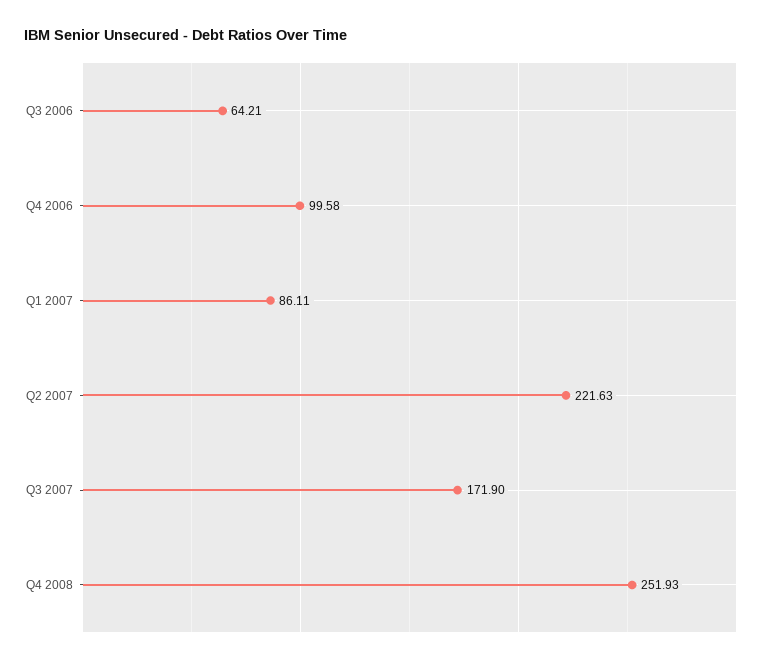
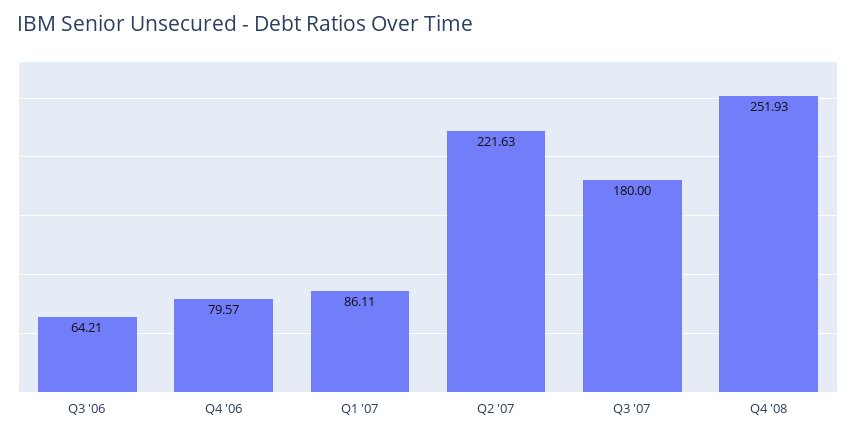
  {
    "Q3 2006": 64.21,
-   "Q4 2006": 99.58,
+   "Q4 2006": 79.57,
    "Q1 2007": 86.11,
    "Q2 2007": 221.63,
-   "Q3 2007": 171.9,
+   "Q3 2007": 180,
    "Q4 2008": 251.93
  }

